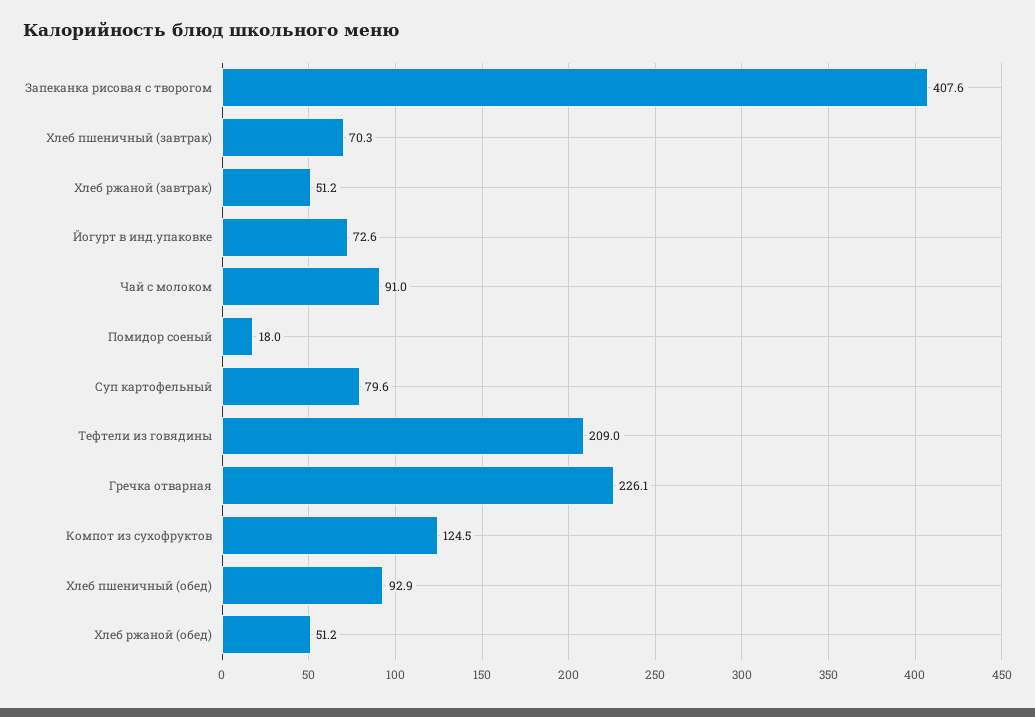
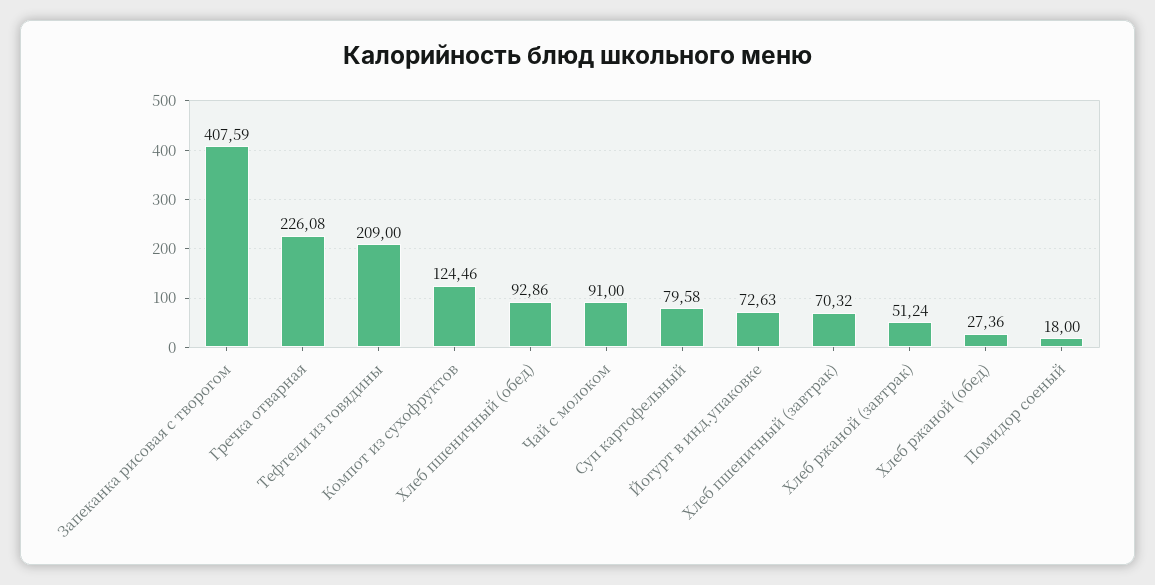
  {
    "Запеканка рисовая с творогом": 407.59,
    "Хлеб пшеничный (завтрак)": 70.32,
    "Хлеб ржаной (завтрак)": 51.24,
    "Йогурт в инд.упаковке": 72.63,
    "Чай с молоком": 91,
    "Помидор соеный": 18,
    "Суп картофельный": 79.58,
    "Тефтели из говядины": 209,
    "Гречка отварная": 226.08,
    "Компот из сухофруктов": 124.46,
    "Хлеб пшеничный (обед)": 92.86,
-   "Хлеб ржаной (обед)": 51.2
+   "Хлеб ржаной (обед)": 27.36
  }

